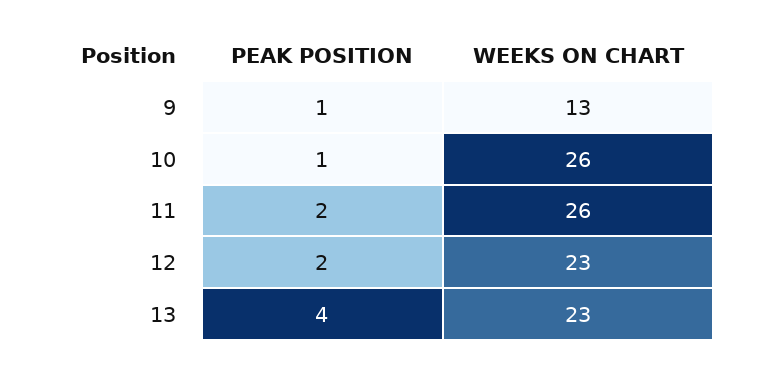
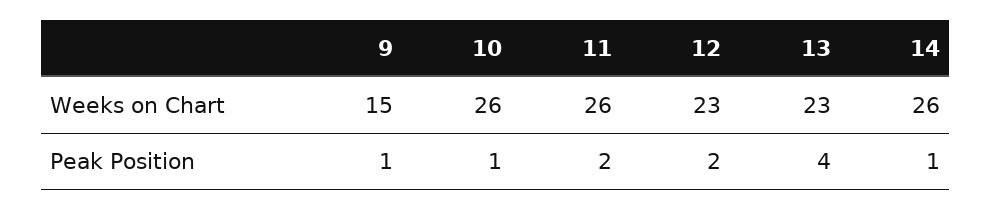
  {
    "PEAK POSITION": {
      "9": 1,
      "10": 1,
      "11": 2,
      "12": 2,
-     "13": 4
+     "13": 4,
+     "14": 1
    },
    "WEEKS ON CHART": {
-     "9": 13,
+     "9": 15,
      "10": 26,
      "11": 26,
      "12": 23,
-     "13": 23
+     "13": 23,
+     "14": 26
    }
  }

